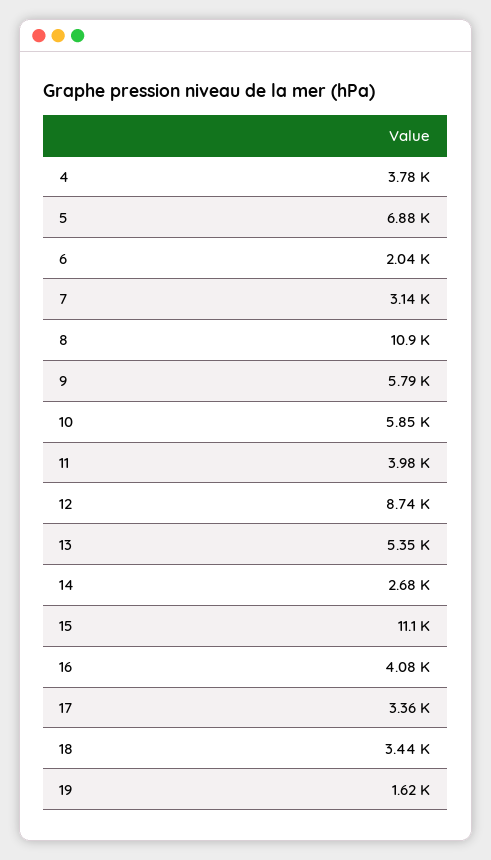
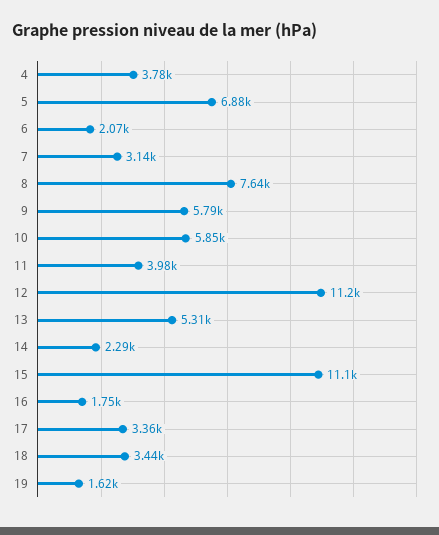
  {
    "4": 3780,
    "5": 6880,
-   "6": 2040,
+   "6": 2070,
    "7": 3140,
-   "8": 10900,
+   "8": 7640,
    "9": 5790,
    "10": 5850,
    "11": 3980,
-   "12": 8740,
+   "12": 11200,
-   "13": 5350,
+   "13": 5310,
-   "14": 2680,
+   "14": 2290,
    "15": 11100,
-   "16": 4080,
+   "16": 1750,
    "17": 3360,
    "18": 3440,
    "19": 1620
  }

